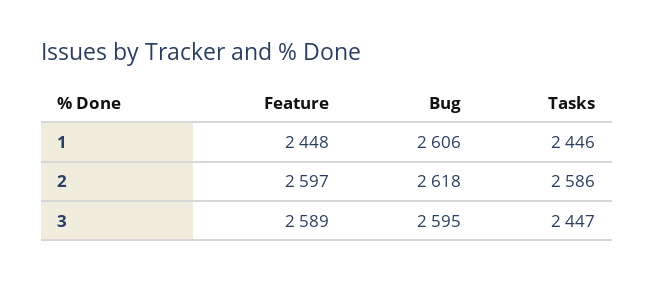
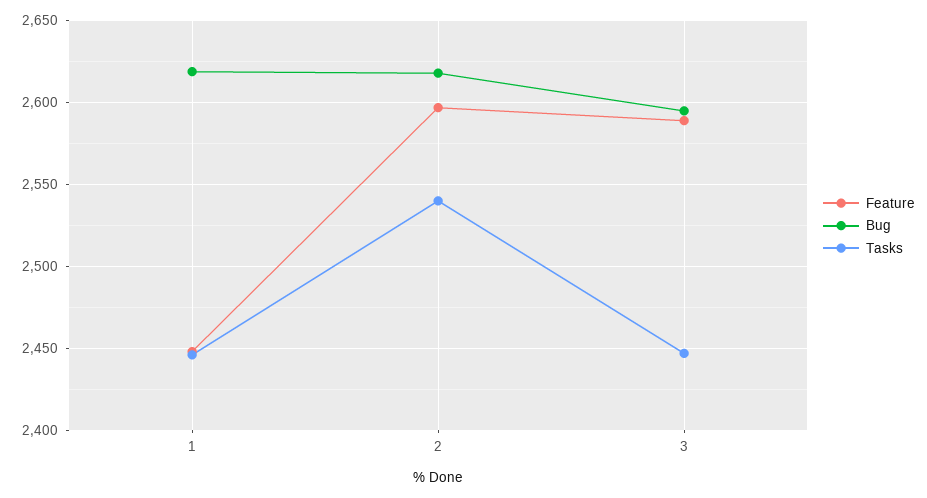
  {
    "Feature": {
      "1": 2448,
      "2": 2597,
      "3": 2589
    },
    "Bug": {
-     "1": 2606,
+     "1": 2620,
      "2": 2618,
      "3": 2595
    },
    "Tasks": {
      "1": 2446,
-     "2": 2586,
+     "2": 2540,
      "3": 2447
    }
  }

